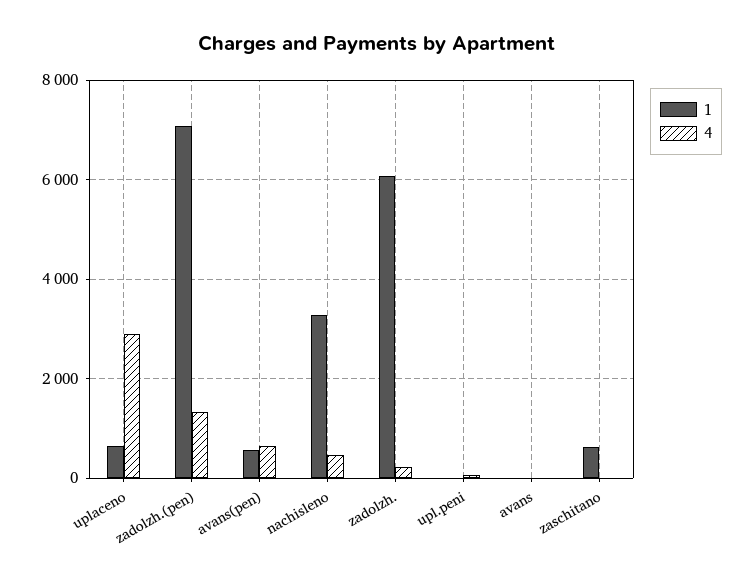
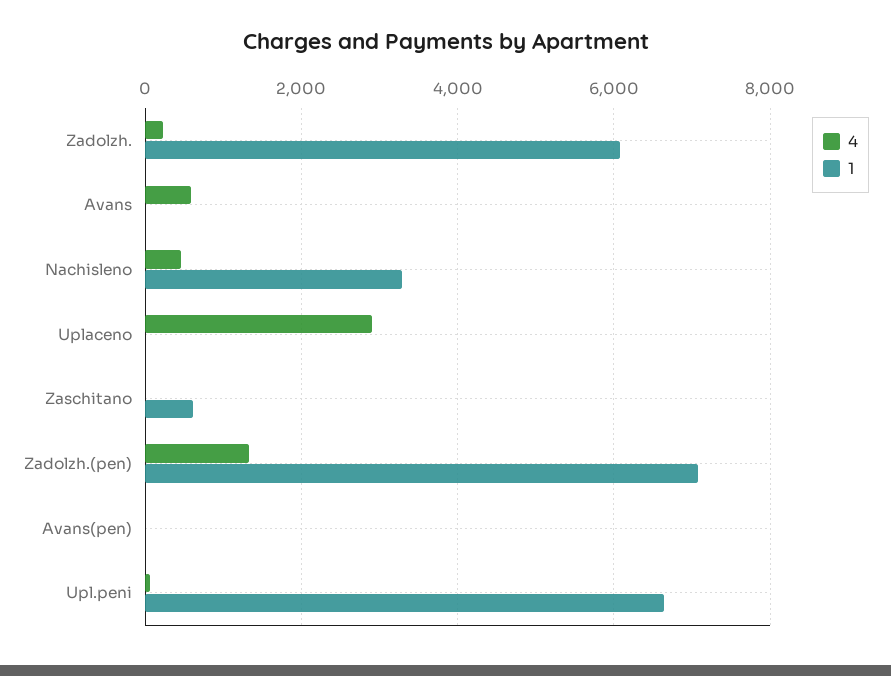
  {
    "1": {
-     "uplaceno": 600,
+     "uplaceno": 0,
      "zadolzh.(pen)": 7000,
-     "avans(pen)": 600,
+     "avans(pen)": 0,
      "nachisleno": 3200,
      "zadolzh.": 6000,
-     "upl.peni": 0,
+     "upl.peni": 6600,
      "avans": 0,
      "zaschitano": 600
    },
    "4": {
      "uplaceno": 3000,
      "zadolzh.(pen)": 1400,
-     "avans(pen)": 600,
+     "avans(pen)": 0,
      "nachisleno": 400,
      "zadolzh.": 200,
      "upl.peni": 0,
-     "avans": 0,
+     "avans": 600,
      "zaschitano": 0
    }
  }

